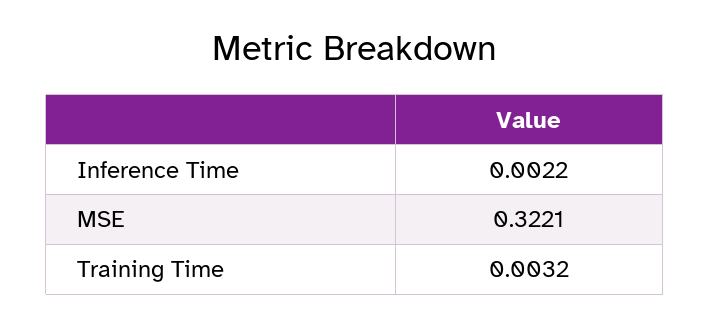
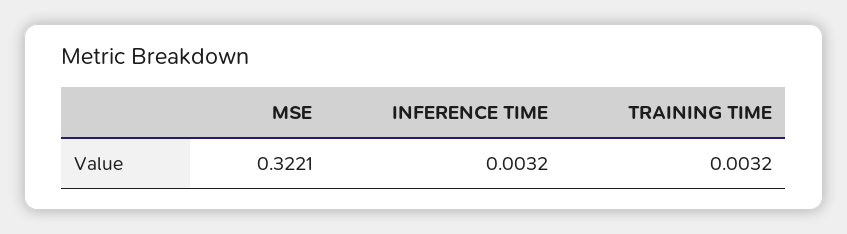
  {
-   "Inference Time": 0.0022,
+   "Inference Time": 0.0032,
    "MSE": 0.3221,
    "Training Time": 0.0032
  }

